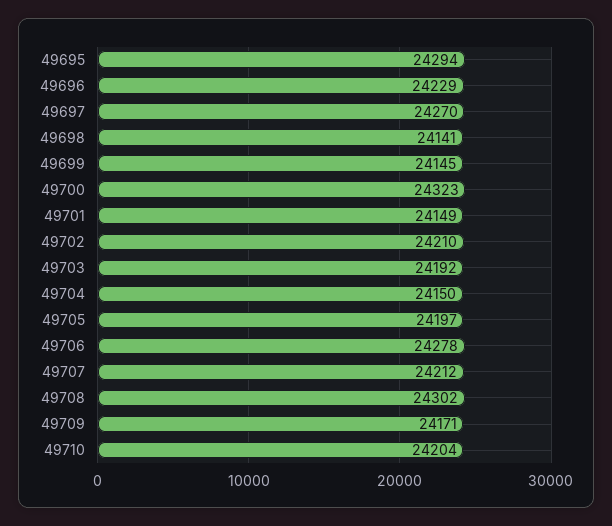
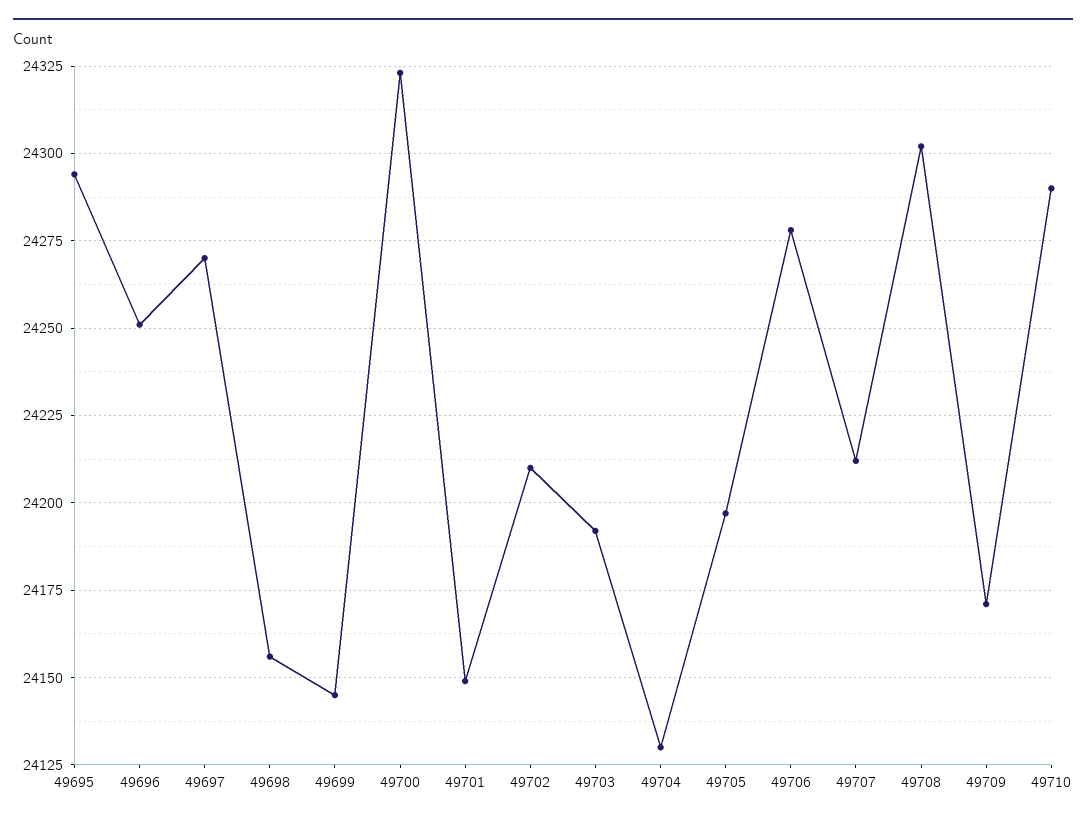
  {
    "49695": 24294,
-   "49696": 24229,
+   "49696": 24250,
    "49697": 24270,
-   "49698": 24141,
+   "49698": 24155,
    "49699": 24145,
    "49700": 24323,
    "49701": 24149,
    "49702": 24210,
    "49703": 24192,
-   "49704": 24150,
+   "49704": 24130,
    "49705": 24197,
    "49706": 24278,
    "49707": 24212,
    "49708": 24302,
    "49709": 24171,
-   "49710": 24204
+   "49710": 24290
  }

